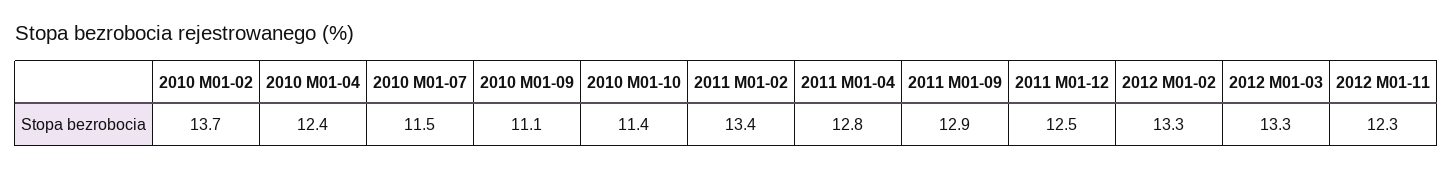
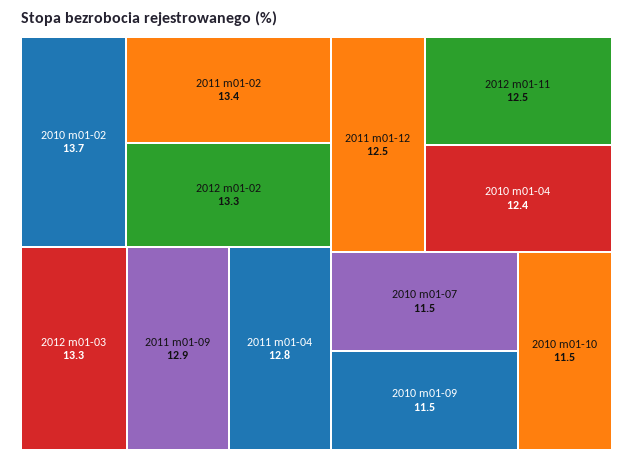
  {
    "2010 M01-02": 13.7,
    "2010 M01-04": 12.4,
    "2010 M01-07": 11.5,
-   "2010 M01-09": 11.1,
+   "2010 M01-09": 11.5,
-   "2010 M01-10": 11.4,
+   "2010 M01-10": 11.5,
    "2011 M01-02": 13.4,
    "2011 M01-04": 12.8,
    "2011 M01-09": 12.9,
    "2011 M01-12": 12.5,
    "2012 M01-02": 13.3,
    "2012 M01-03": 13.3,
-   "2012 M01-11": 12.3
+   "2012 M01-11": 12.5
  }

